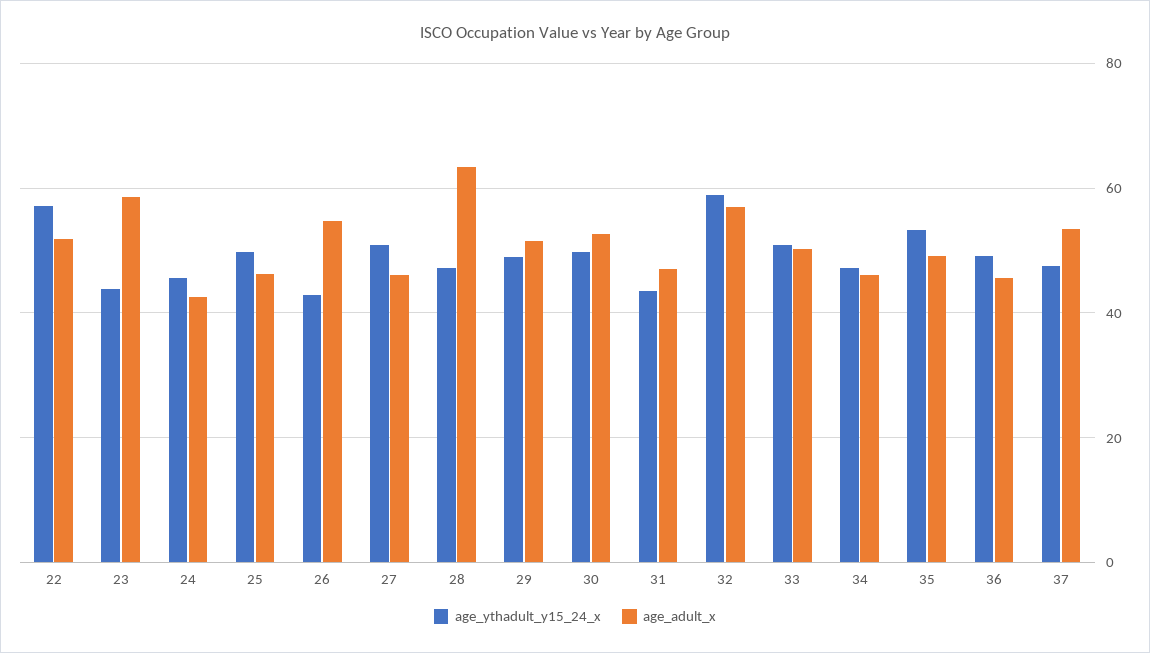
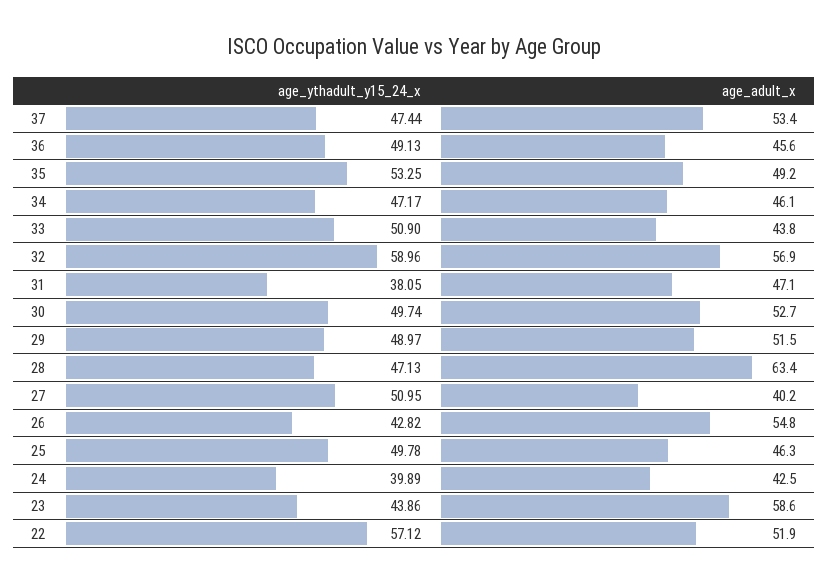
  {
    "age_ythadult_y15_24_x": {
      "22": 57.12,
      "23": 43.86,
-     "24": 46,
+     "24": 39.89,
      "25": 49.78,
      "26": 42.82,
      "27": 50.95,
      "28": 47.13,
      "29": 48.97,
      "30": 49.74,
-     "31": 44,
+     "31": 38.05,
      "32": 58.96,
      "33": 50.9,
      "34": 47.17,
      "35": 53.25,
      "36": 49.13,
      "37": 47.44
    },
    "age_adult_x": {
      "22": 51.9,
      "23": 58.6,
      "24": 42.5,
      "25": 46.3,
      "26": 54.8,
-     "27": 46,
+     "27": 40.2,
      "28": 63.4,
      "29": 51.5,
      "30": 52.7,
      "31": 47.1,
      "32": 56.9,
-     "33": 50,
+     "33": 43.8,
      "34": 46.1,
      "35": 49.2,
      "36": 45.6,
      "37": 53.4
    }
  }

